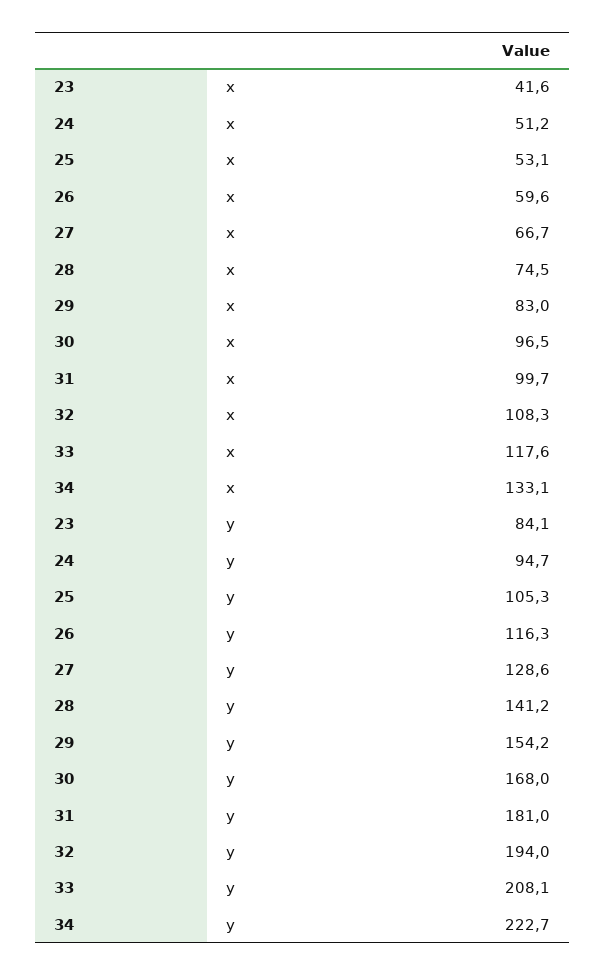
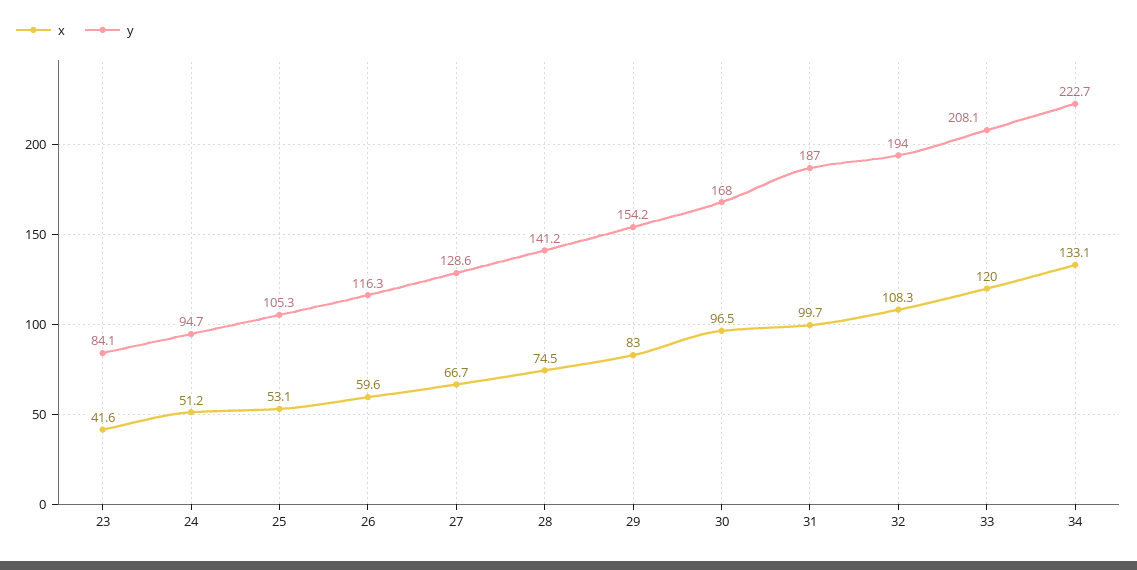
  {
    "x": {
      "23": 41.6,
      "24": 51.2,
      "25": 53.1,
      "26": 59.6,
      "27": 66.7,
      "28": 74.5,
      "29": 83,
      "30": 96.5,
      "31": 99.7,
      "32": 108.3,
-     "33": 117.6,
+     "33": 120,
      "34": 133.1
    },
    "y": {
      "23": 84.1,
      "24": 94.7,
      "25": 105.3,
      "26": 116.3,
      "27": 128.6,
      "28": 141.2,
      "29": 154.2,
      "30": 168,
-     "31": 181,
+     "31": 187,
      "32": 194,
      "33": 208.1,
      "34": 222.7
    }
  }

